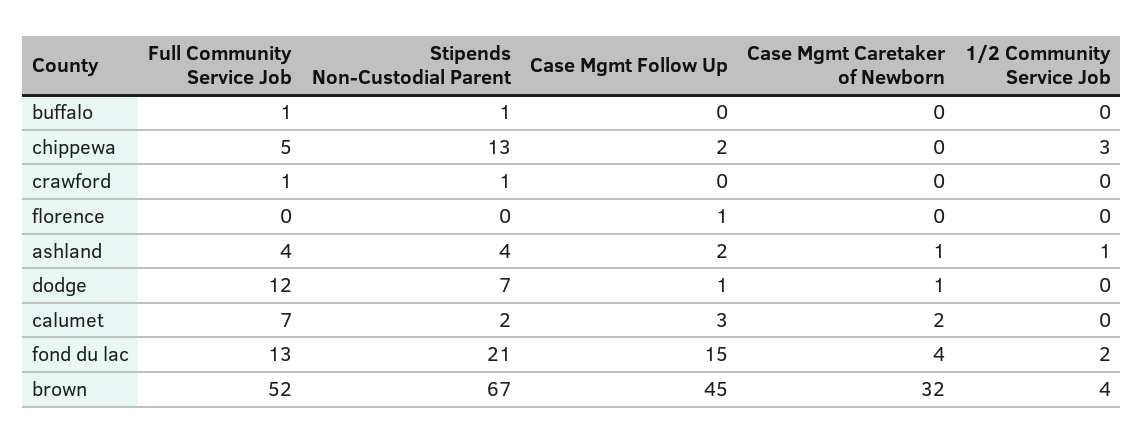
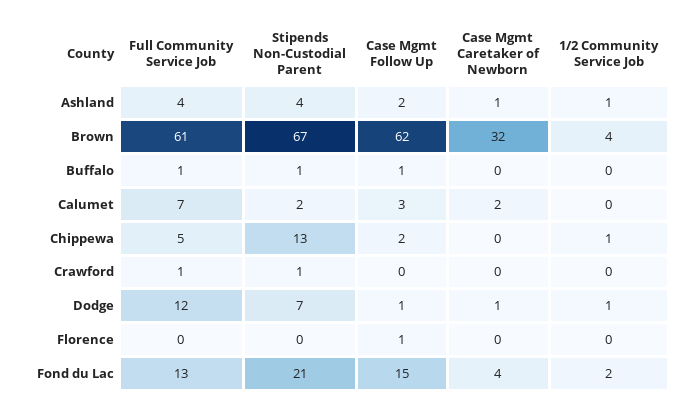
  {
    "Full Community Service Job": {
      "buffalo": 1,
      "chippewa": 5,
      "crawford": 1,
      "florence": 0,
      "ashland": 4,
      "dodge": 12,
      "calumet": 7,
      "fond du lac": 13,
-     "brown": 52
+     "brown": 61
    },
    "Stipends Non-Custodial Parent": {
      "buffalo": 1,
      "chippewa": 13,
      "crawford": 1,
      "florence": 0,
      "ashland": 4,
      "dodge": 7,
      "calumet": 2,
      "fond du lac": 21,
      "brown": 67
    },
    "Case Mgmt Follow Up": {
-     "buffalo": 0,
+     "buffalo": 1,
      "chippewa": 2,
      "crawford": 0,
      "florence": 1,
      "ashland": 2,
      "dodge": 1,
      "calumet": 3,
      "fond du lac": 15,
-     "brown": 45
+     "brown": 62
    },
    "Case Mgmt Caretaker of Newborn": {
      "buffalo": 0,
      "chippewa": 0,
      "crawford": 0,
      "florence": 0,
      "ashland": 1,
      "dodge": 1,
      "calumet": 2,
      "fond du lac": 4,
      "brown": 32
    },
    "1/2 Community Service Job": {
      "buffalo": 0,
-     "chippewa": 3,
+     "chippewa": 1,
      "crawford": 0,
      "florence": 0,
      "ashland": 1,
-     "dodge": 0,
+     "dodge": 1,
      "calumet": 0,
      "fond du lac": 2,
      "brown": 4
    }
  }

